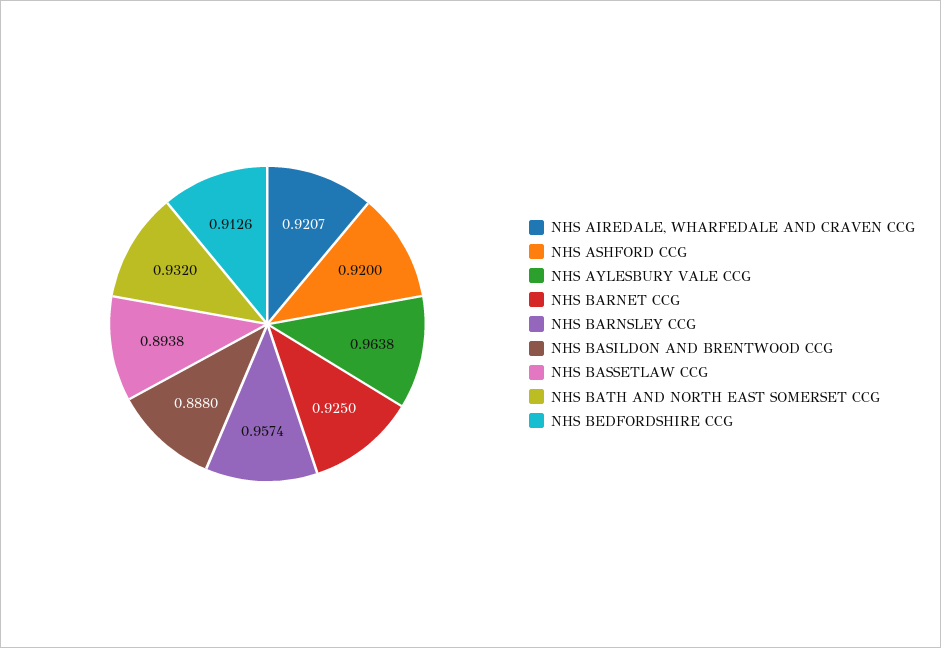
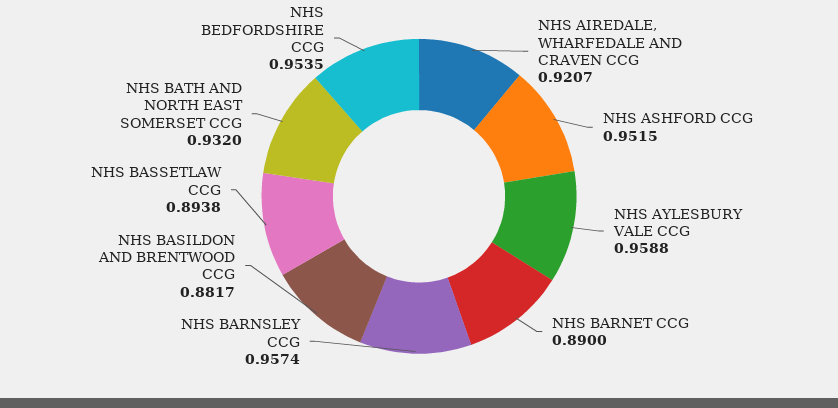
  {
    "NHS AIREDALE, WHARFEDALE AND CRAVEN CCG": 0.9207,
-   "NHS ASHFORD CCG": 0.92,
+   "NHS ASHFORD CCG": 0.9515,
-   "NHS AYLESBURY VALE CCG": 0.9638,
+   "NHS AYLESBURY VALE CCG": 0.9588,
-   "NHS BARNET CCG": 0.925,
+   "NHS BARNET CCG": 0.89,
    "NHS BARNSLEY CCG": 0.9574,
-   "NHS BASILDON AND BRENTWOOD CCG": 0.888,
+   "NHS BASILDON AND BRENTWOOD CCG": 0.8817,
    "NHS BASSETLAW CCG": 0.8938,
    "NHS BATH AND NORTH EAST SOMERSET CCG": 0.932,
-   "NHS BEDFORDSHIRE CCG": 0.9126
+   "NHS BEDFORDSHIRE CCG": 0.9535
  }

